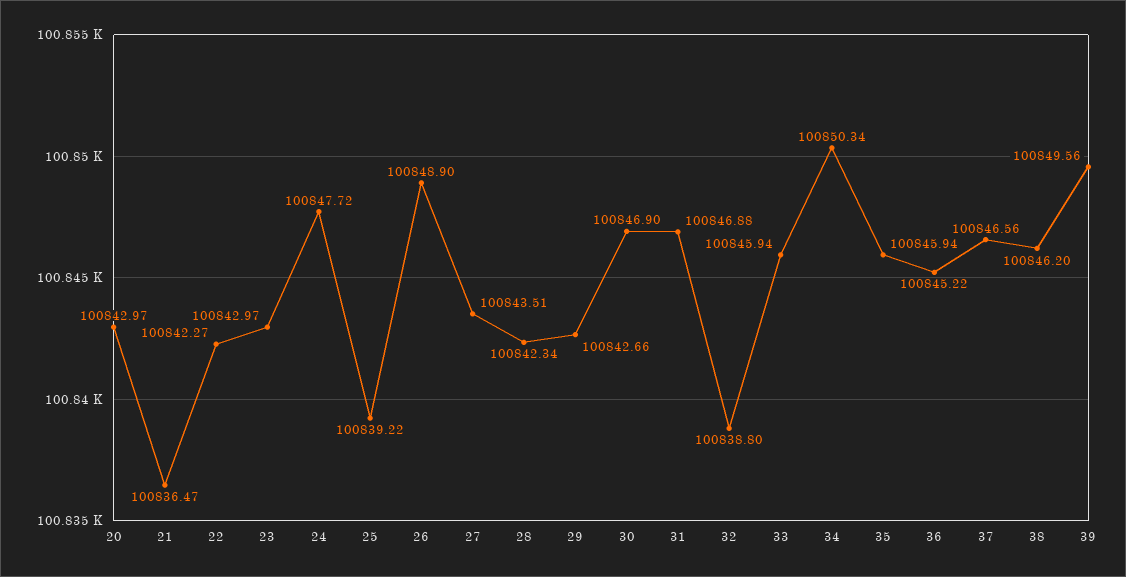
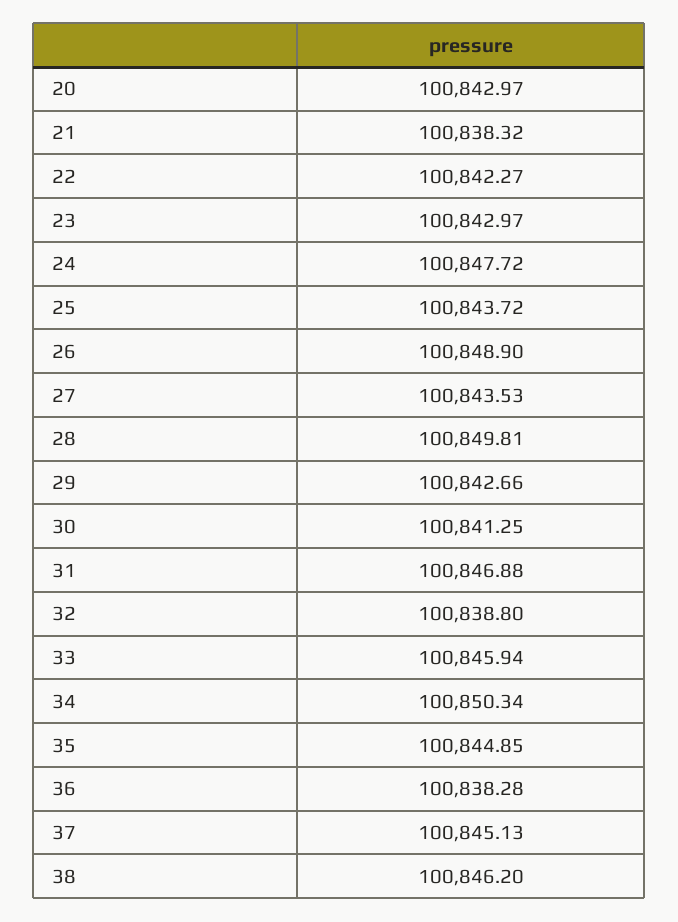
  {
    "20": 100842.97,
-   "21": 100836.47,
+   "21": 100838.32,
    "22": 100842.27,
    "23": 100842.97,
    "24": 100847.72,
-   "25": 100839.22,
+   "25": 100843.72,
    "26": 100848.9,
-   "27": 100843.51,
+   "27": 100843.53,
-   "28": 100842.34,
+   "28": 100849.81,
    "29": 100842.66,
-   "30": 100846.9,
+   "30": 100841.25,
    "31": 100846.88,
    "32": 100838.8,
    "33": 100845.94,
    "34": 100850.34,
-   "35": 100845.94,
+   "35": 100844.85,
-   "36": 100845.22,
+   "36": 100838.28,
-   "37": 100846.56,
+   "37": 100845.13,
-   "38": 100846.2,
+   "38": 100846.2
-   "39": 100849.56
  }

